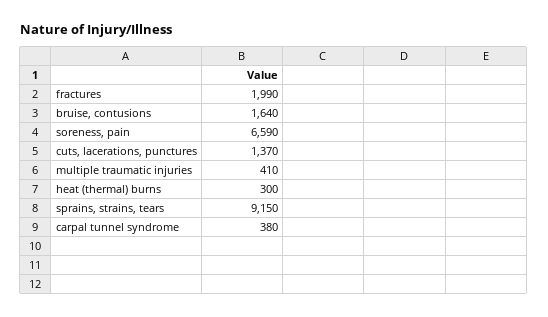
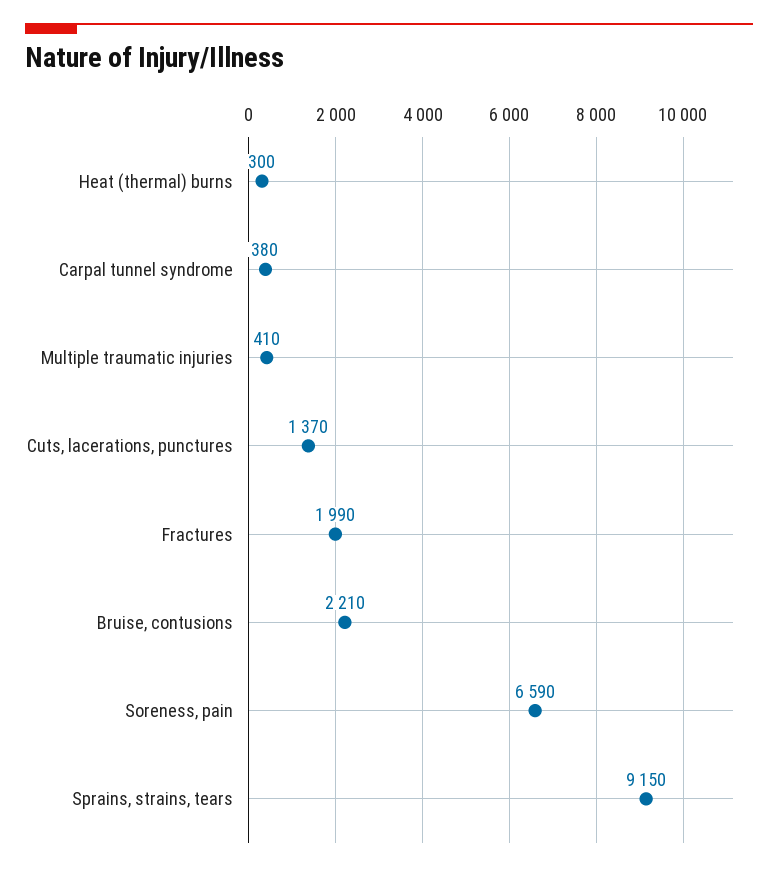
  {
    "fractures": 1990,
-   "bruise, contusions": 1640,
+   "bruise, contusions": 2210,
    "soreness, pain": 6590,
    "cuts, lacerations, punctures": 1370,
    "multiple traumatic injuries": 410,
    "heat (thermal) burns": 300,
    "sprains, strains, tears": 9150,
    "carpal tunnel syndrome": 380
  }

